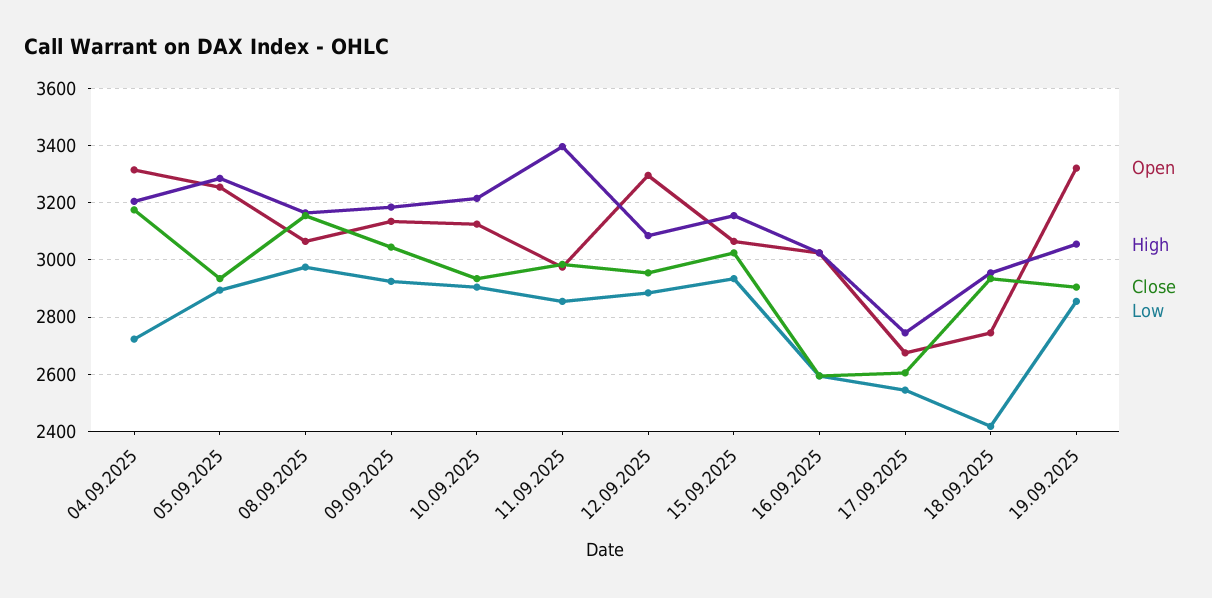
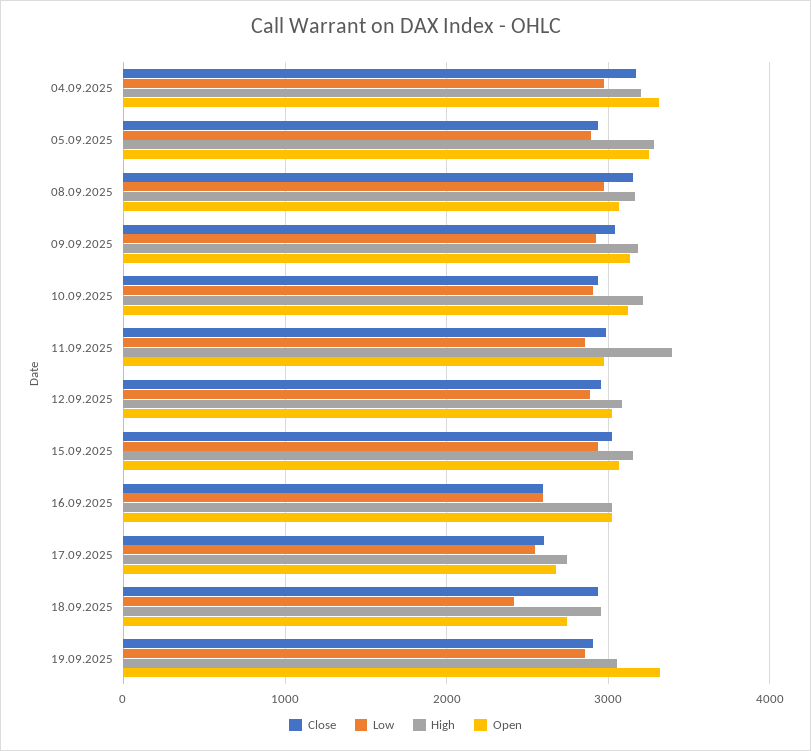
  {
    "Open": {
      "04.09.2025": 3325,
      "05.09.2025": 3250,
      "08.09.2025": 3075,
      "09.09.2025": 3125,
      "10.09.2025": 3125,
      "11.09.2025": 2975,
-     "12.09.2025": 3300,
+     "12.09.2025": 3000,
      "15.09.2025": 3075,
      "16.09.2025": 3025,
      "17.09.2025": 2675,
      "18.09.2025": 2750,
      "19.09.2025": 3325
    },
    "High": {
      "04.09.2025": 3200,
      "05.09.2025": 3275,
      "08.09.2025": 3175,
      "09.09.2025": 3175,
      "10.09.2025": 3225,
      "11.09.2025": 3400,
      "12.09.2025": 3075,
      "15.09.2025": 3150,
      "16.09.2025": 3025,
      "17.09.2025": 2750,
      "18.09.2025": 2950,
      "19.09.2025": 3050
    },
    "Close": {
      "04.09.2025": 3175,
      "05.09.2025": 2925,
      "08.09.2025": 3150,
      "09.09.2025": 3050,
      "10.09.2025": 2925,
      "11.09.2025": 2975,
      "12.09.2025": 2950,
      "15.09.2025": 3025,
      "16.09.2025": 2600,
      "17.09.2025": 2600,
      "18.09.2025": 2925,
      "19.09.2025": 2900
    },
    "Low": {
-     "04.09.2025": 2725,
+     "04.09.2025": 3000,
      "05.09.2025": 2900,
      "08.09.2025": 2975,
      "09.09.2025": 2925,
      "10.09.2025": 2900,
      "11.09.2025": 2850,
      "12.09.2025": 2875,
      "15.09.2025": 2925,
      "16.09.2025": 2600,
      "17.09.2025": 2550,
      "18.09.2025": 2425,
      "19.09.2025": 2850
    }
  }

